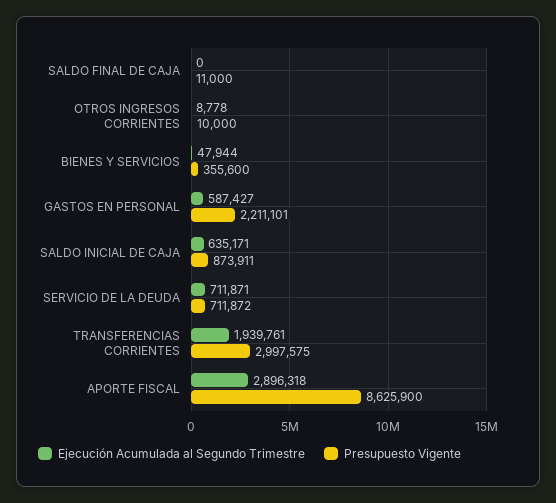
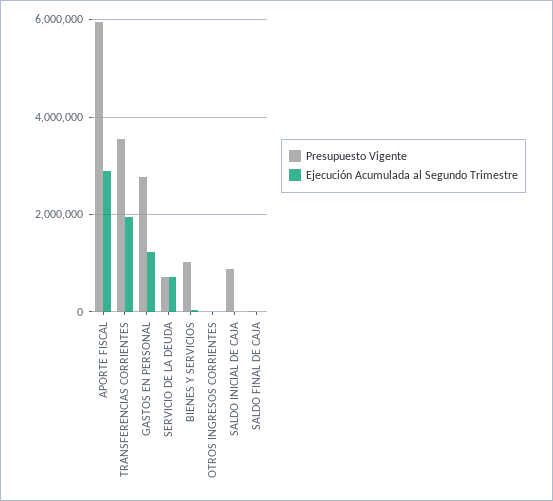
  {
    "Ejecución Acumulada al Segundo Trimestre": {
      "SALDO FINAL DE CAJA": 0,
      "OTROS INGRESOS CORRIENTES": 8778,
      "BIENES Y SERVICIOS": 47944,
-     "GASTOS EN PERSONAL": 587427,
+     "GASTOS EN PERSONAL": 1200000,
-     "SALDO INICIAL DE CAJA": 635171,
+     "SALDO INICIAL DE CAJA": 0,
      "SERVICIO DE LA DEUDA": 711871,
      "TRANSFERENCIAS CORRIENTES": 1939761,
      "APORTE FISCAL": 2896318
    },
    "Presupuesto Vigente": {
      "SALDO FINAL DE CAJA": 11000,
      "OTROS INGRESOS CORRIENTES": 10000,
-     "BIENES Y SERVICIOS": 355600,
+     "BIENES Y SERVICIOS": 1000000,
-     "GASTOS EN PERSONAL": 2211101,
+     "GASTOS EN PERSONAL": 2800000,
      "SALDO INICIAL DE CAJA": 873911,
      "SERVICIO DE LA DEUDA": 711872,
-     "TRANSFERENCIAS CORRIENTES": 2997575,
+     "TRANSFERENCIAS CORRIENTES": 3600000,
-     "APORTE FISCAL": 8625900
+     "APORTE FISCAL": 6000000
    }
  }

